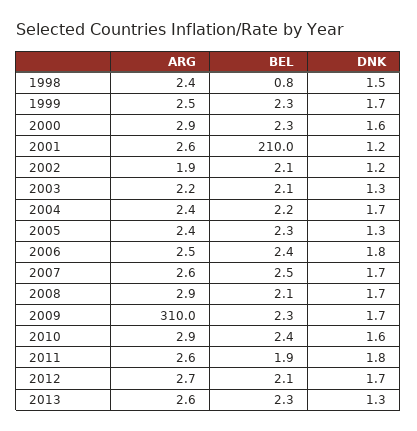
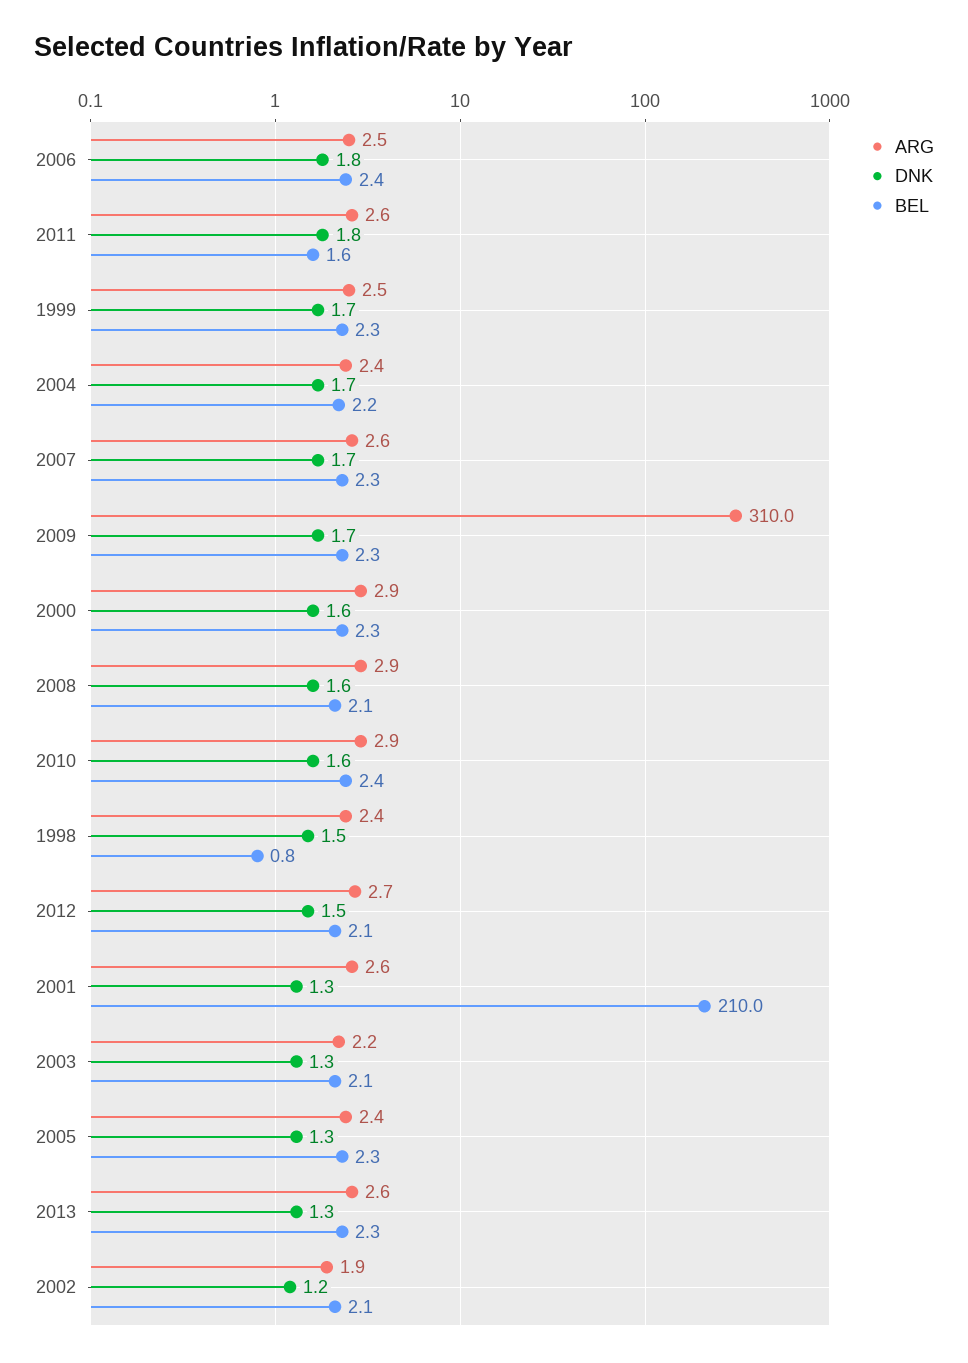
  {
    "ARG": {
      "1998": 2.4,
      "1999": 2.5,
      "2000": 2.9,
      "2001": 2.6,
      "2002": 1.9,
      "2003": 2.2,
      "2004": 2.4,
      "2005": 2.4,
      "2006": 2.5,
      "2007": 2.6,
      "2008": 2.9,
      "2009": 310,
      "2010": 2.9,
      "2011": 2.6,
      "2012": 2.7,
      "2013": 2.6
    },
    "BEL": {
      "1998": 0.8,
      "1999": 2.3,
      "2000": 2.3,
      "2001": 210,
      "2002": 2.1,
      "2003": 2.1,
      "2004": 2.2,
      "2005": 2.3,
      "2006": 2.4,
-     "2007": 2.5,
+     "2007": 2.3,
      "2008": 2.1,
      "2009": 2.3,
      "2010": 2.4,
-     "2011": 1.9,
+     "2011": 1.6,
      "2012": 2.1,
      "2013": 2.3
    },
    "DNK": {
      "1998": 1.5,
      "1999": 1.7,
      "2000": 1.6,
-     "2001": 1.2,
+     "2001": 1.3,
      "2002": 1.2,
      "2003": 1.3,
      "2004": 1.7,
      "2005": 1.3,
      "2006": 1.8,
      "2007": 1.7,
-     "2008": 1.7,
+     "2008": 1.6,
      "2009": 1.7,
      "2010": 1.6,
      "2011": 1.8,
-     "2012": 1.7,
+     "2012": 1.5,
      "2013": 1.3
    }
  }

